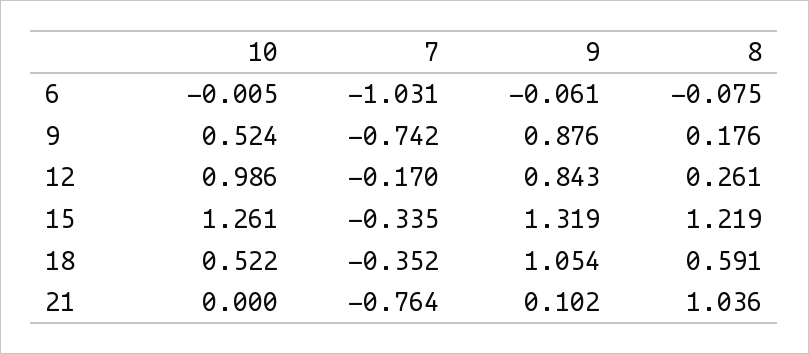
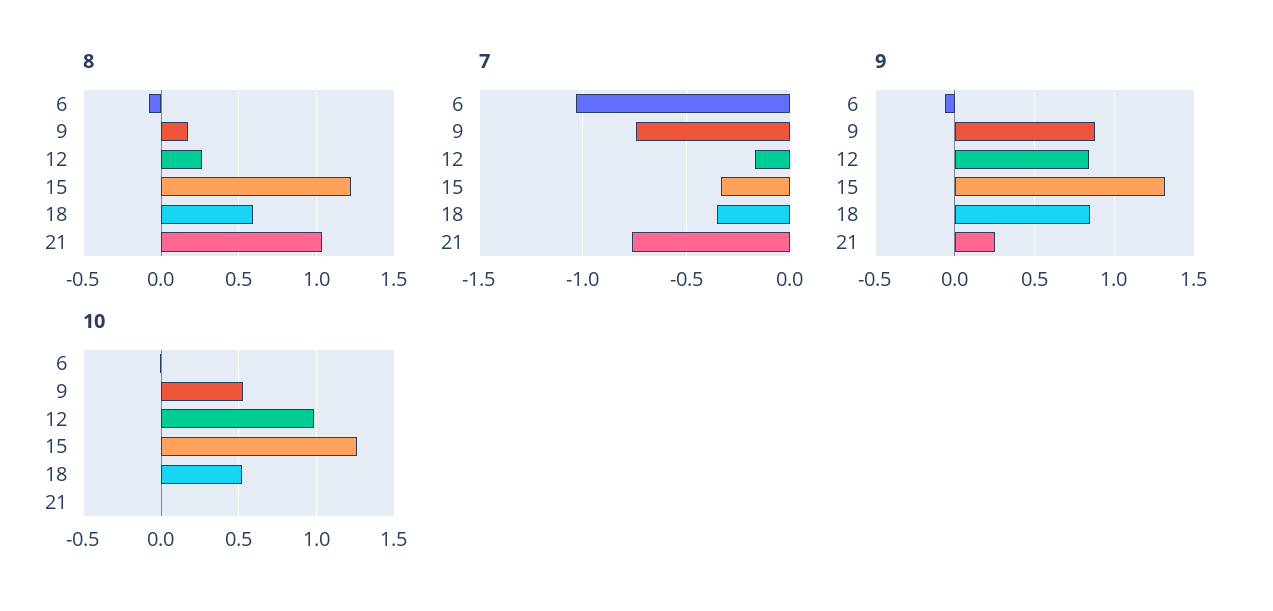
  {
    "10": {
      "6": -0.005,
      "9": 0.524,
      "12": 0.986,
      "15": 1.261,
      "18": 0.522,
      "21": 0
    },
    "7": {
      "6": -1.031,
      "9": -0.742,
      "12": -0.17,
      "15": -0.335,
      "18": -0.352,
      "21": -0.764
    },
    "9": {
      "6": -0.061,
      "9": 0.876,
      "12": 0.843,
      "15": 1.319,
-     "18": 1.054,
+     "18": 0.85,
-     "21": 0.102
+     "21": 0.25
    },
    "8": {
      "6": -0.075,
      "9": 0.176,
      "12": 0.261,
      "15": 1.219,
      "18": 0.591,
      "21": 1.036
    }
  }

